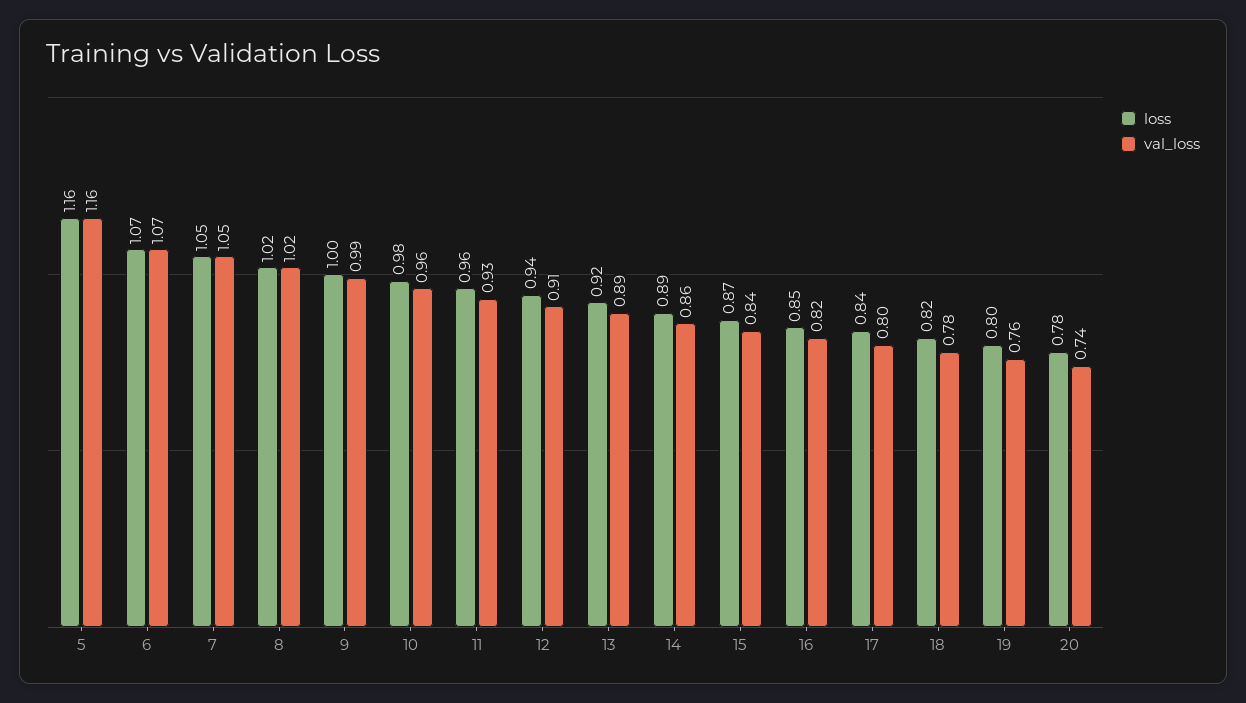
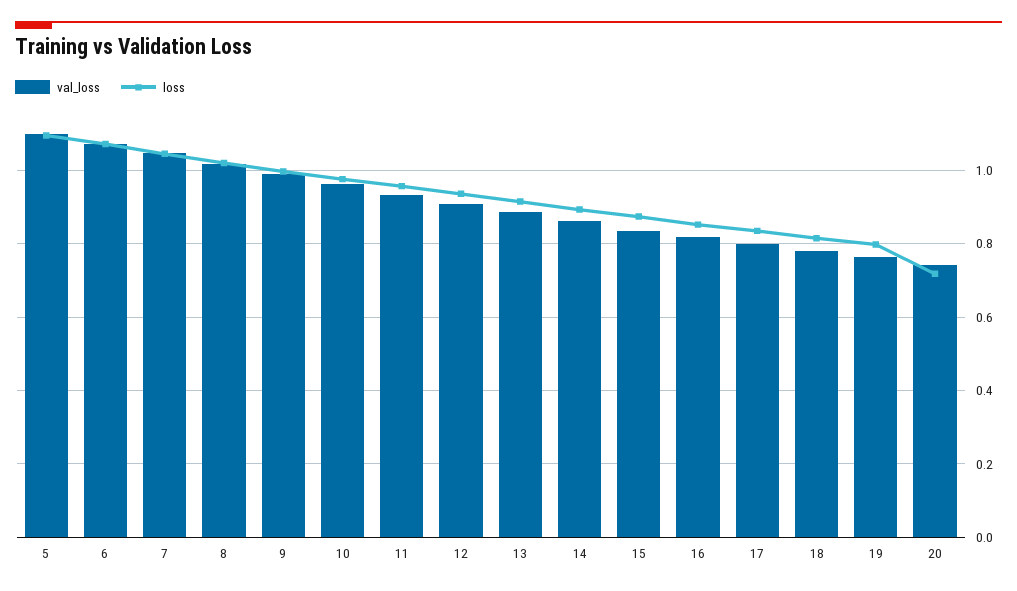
  {
    "loss": {
-     "5": 1.16,
+     "5": 1.1,
      "6": 1.07,
      "7": 1.05,
      "8": 1.02,
      "9": 1,
      "10": 0.98,
      "11": 0.96,
      "12": 0.94,
      "13": 0.92,
      "14": 0.89,
      "15": 0.87,
      "16": 0.85,
      "17": 0.84,
      "18": 0.82,
      "19": 0.8,
-     "20": 0.78
+     "20": 0.72
    },
    "val_loss": {
-     "5": 1.16,
+     "5": 1.1,
      "6": 1.07,
      "7": 1.05,
      "8": 1.02,
      "9": 0.99,
      "10": 0.96,
      "11": 0.93,
      "12": 0.91,
      "13": 0.89,
      "14": 0.86,
      "15": 0.84,
      "16": 0.82,
      "17": 0.8,
      "18": 0.78,
      "19": 0.76,
      "20": 0.74
    }
  }

